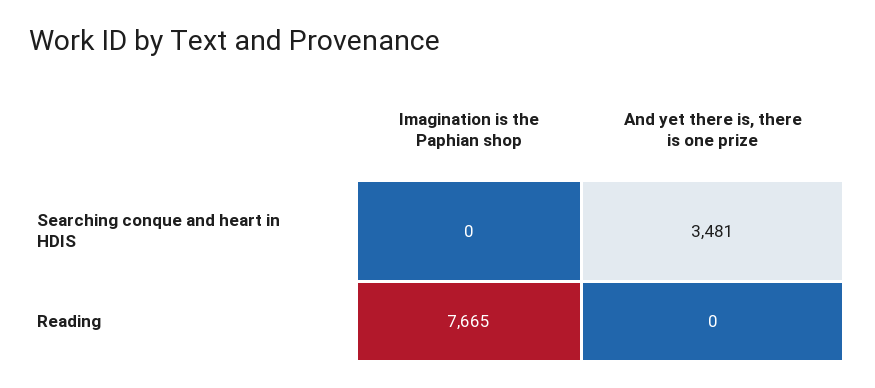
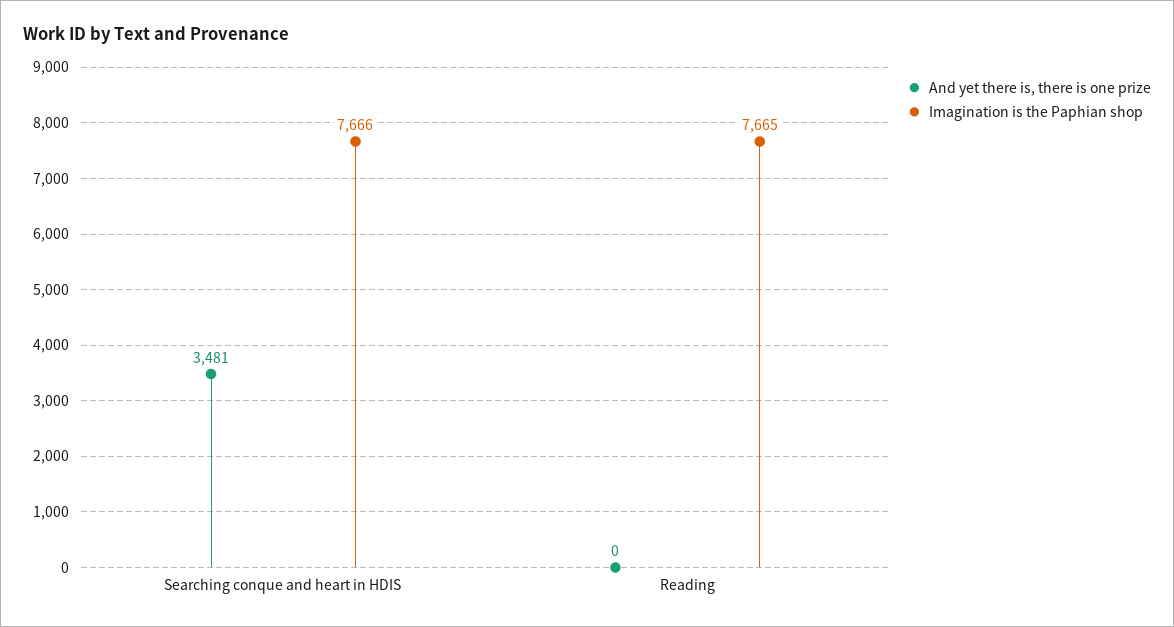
  {
    "Imagination is the Paphian shop": {
-     "Searching conque and heart in HDIS": 0,
+     "Searching conque and heart in HDIS": 7666,
      "Reading": 7665
    },
    "And yet there is, there is one prize": {
      "Searching conque and heart in HDIS": 3481,
      "Reading": 0
    }
  }

